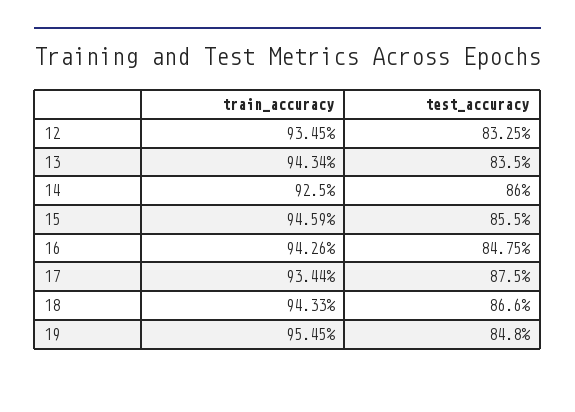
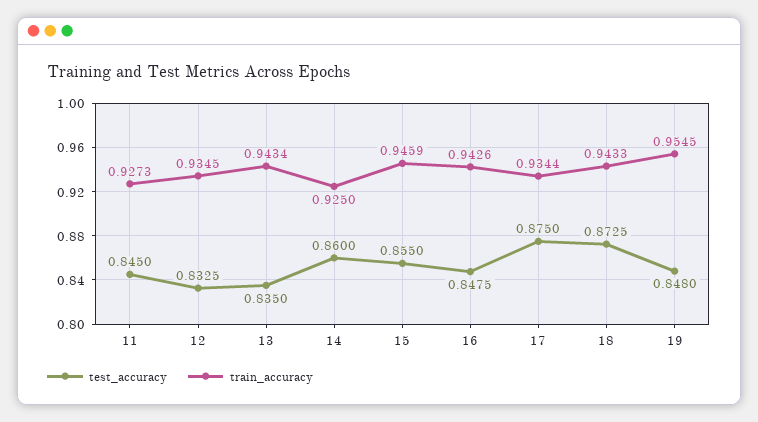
  {
    "train_accuracy": {
      "12": 0.9345,
      "13": 0.9434,
      "14": 0.925,
      "15": 0.9459,
      "16": 0.9426,
      "17": 0.9344,
      "18": 0.9433,
-     "19": 0.9545
+     "19": 0.9545,
+     "11": 0.9273
    },
    "test_accuracy": {
      "12": 0.8325,
      "13": 0.835,
      "14": 0.86,
      "15": 0.855,
      "16": 0.8475,
      "17": 0.875,
-     "18": 0.866,
+     "18": 0.8725,
-     "19": 0.848
+     "19": 0.848,
+     "11": 0.845
    }
  }

